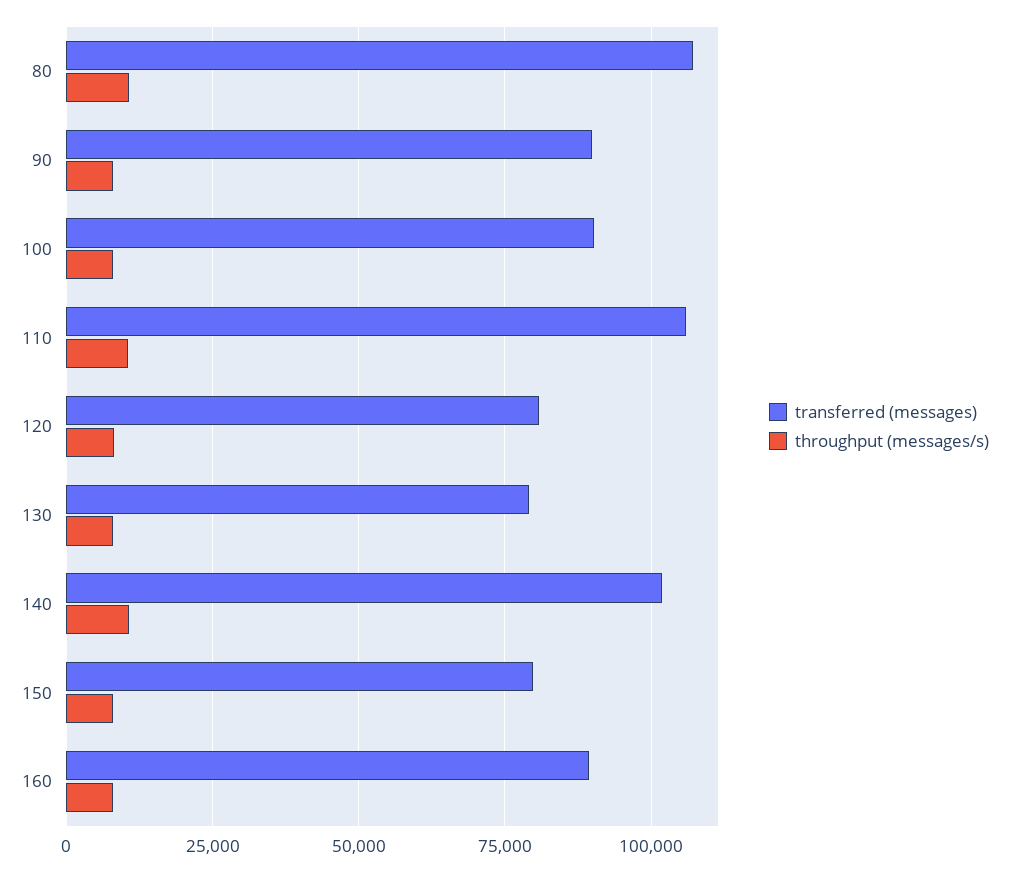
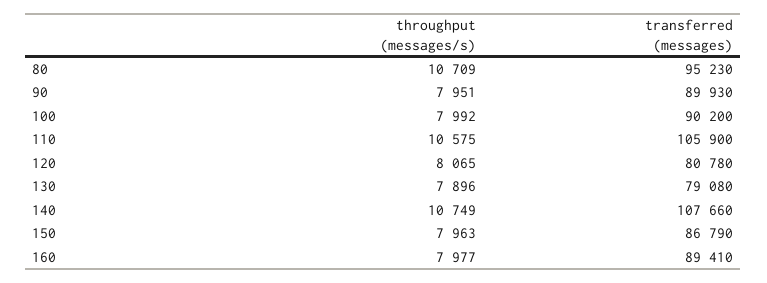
  {
    "transferred (messages)": {
-     "80": 107500,
+     "80": 95230,
      "90": 89930,
      "100": 90200,
      "110": 105900,
      "120": 80780,
      "130": 79080,
-     "140": 102500,
+     "140": 107660,
-     "150": 80000,
+     "150": 86790,
      "160": 89410
    },
    "throughput (messages/s)": {
      "80": 10709,
      "90": 7951,
      "100": 7992,
      "110": 10575,
      "120": 8065,
      "130": 7896,
      "140": 10749,
      "150": 7963,
      "160": 7977
    }
  }

